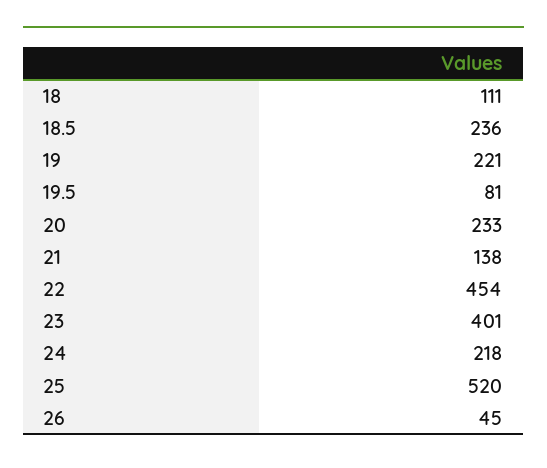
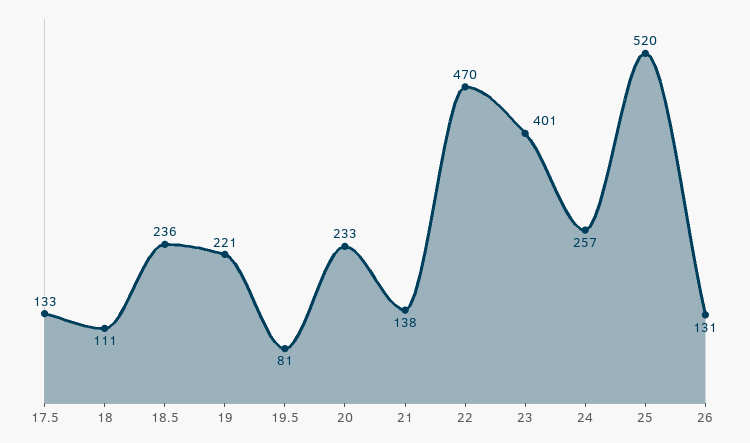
  {
    "18": 111,
    "18.5": 236,
    "19": 221,
    "19.5": 81,
    "20": 233,
    "21": 138,
-   "22": 454,
+   "22": 470,
    "23": 401,
-   "24": 218,
+   "24": 257,
    "25": 520,
-   "26": 45
+   "26": 131,
+   "17.5": 133
  }

